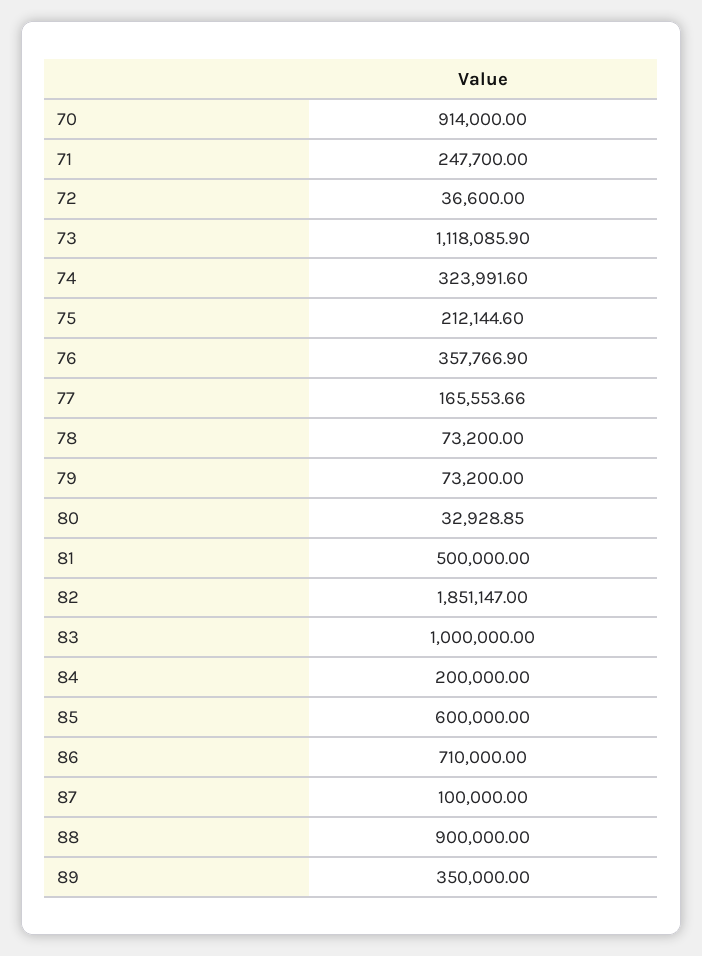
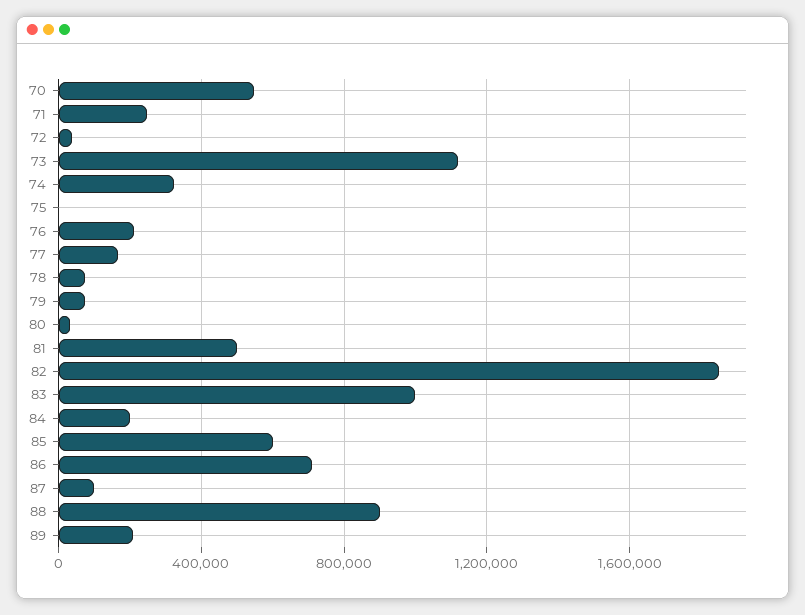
  {
-   "70": 914000,
+   "70": 550000,
    "71": 247700,
    "72": 36600,
    "73": 1118085.9,
    "74": 323991.6,
-   "75": 212144.6,
+   "75": 0,
-   "76": 357766.9,
+   "76": 200000,
    "77": 165553.66,
    "78": 73200,
    "79": 73200,
    "80": 32928.85,
    "81": 500000,
    "82": 1851147,
    "83": 1000000,
    "84": 200000,
    "85": 600000,
    "86": 710000,
    "87": 100000,
    "88": 900000,
-   "89": 350000
+   "89": 200000
  }

